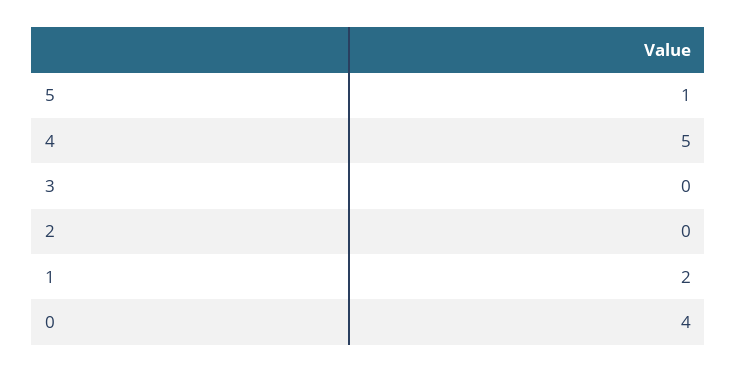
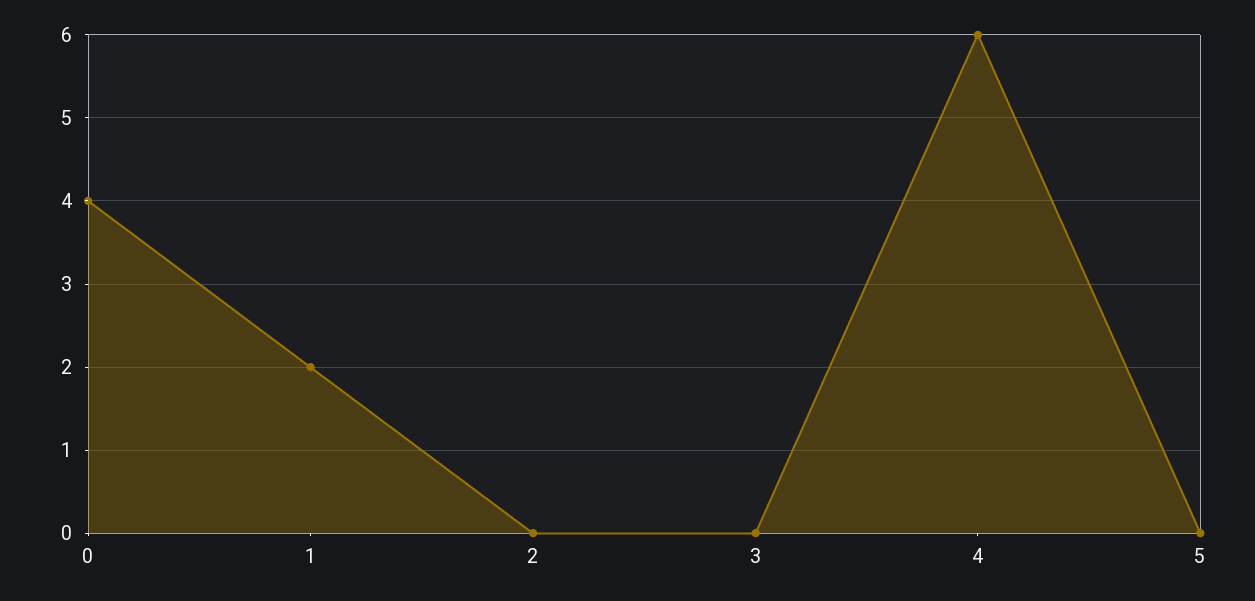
  {
-   "5": 1,
+   "5": 0,
-   "4": 5,
+   "4": 6,
    "3": 0,
    "2": 0,
    "1": 2,
    "0": 4
  }

